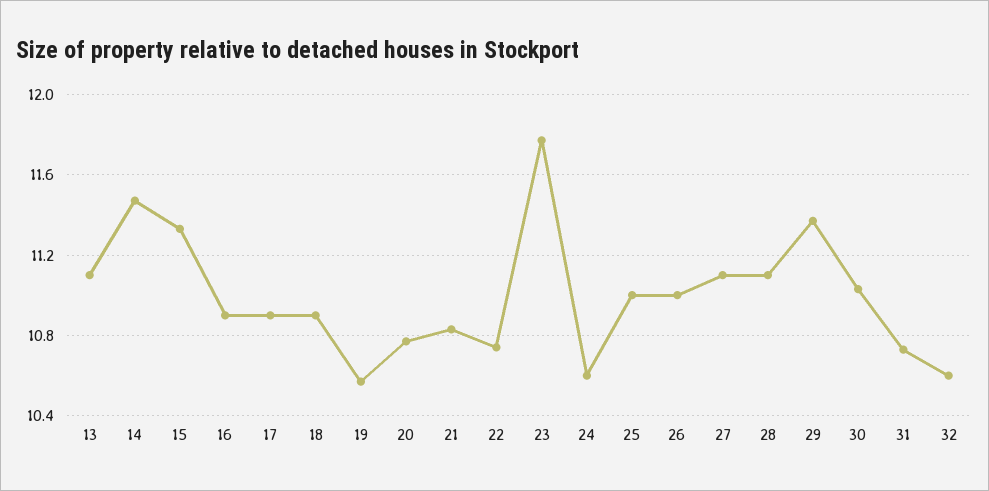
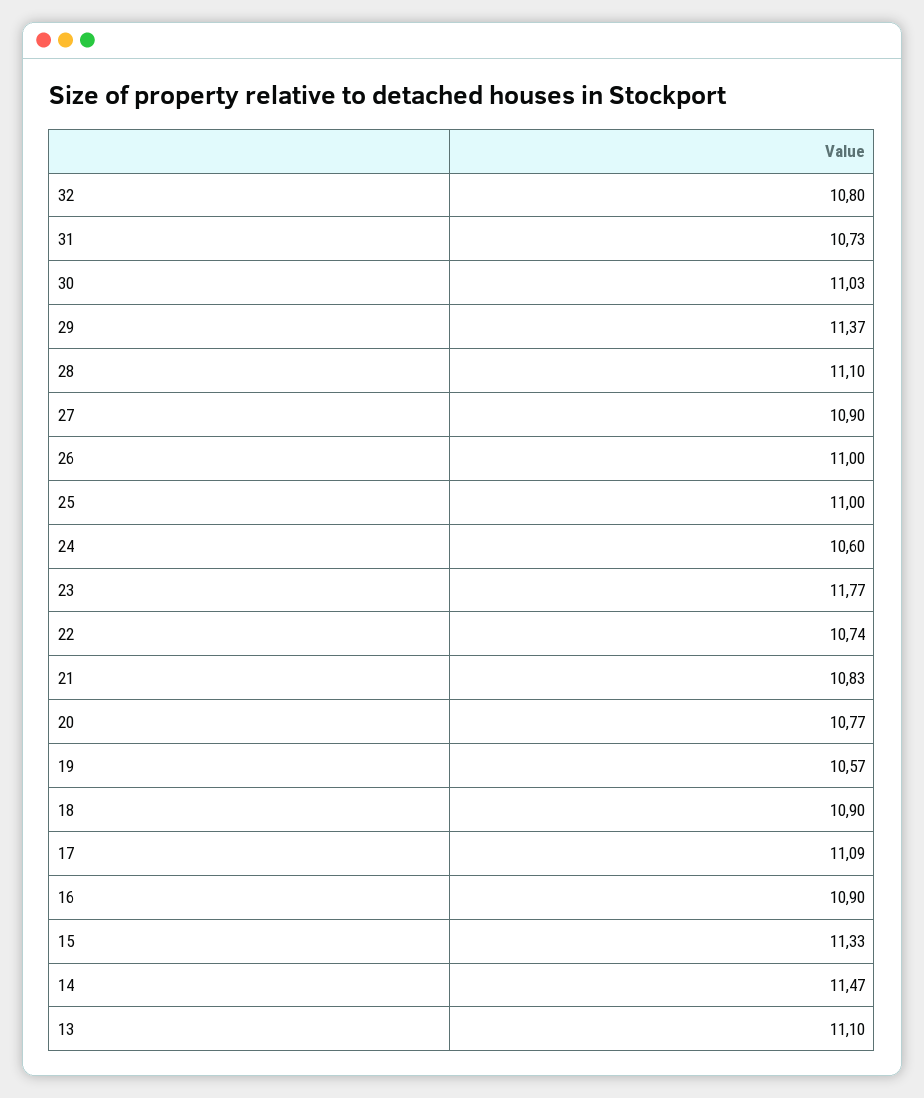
  {
    "13": 11.1,
    "14": 11.47,
    "15": 11.33,
    "16": 10.9,
-   "17": 10.9,
+   "17": 11.09,
    "18": 10.9,
    "19": 10.57,
    "20": 10.77,
    "21": 10.83,
    "22": 10.74,
    "23": 11.77,
    "24": 10.6,
    "25": 11,
    "26": 11,
-   "27": 11.1,
+   "27": 10.9,
    "28": 11.1,
    "29": 11.37,
    "30": 11.03,
    "31": 10.73,
-   "32": 10.6
+   "32": 10.8
  }

